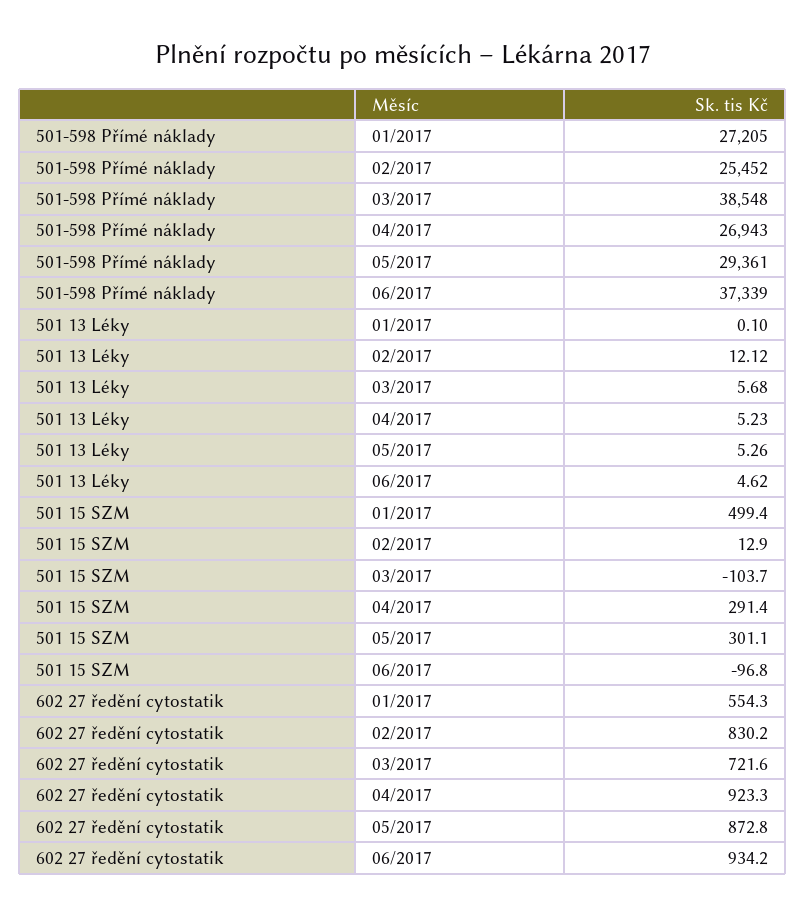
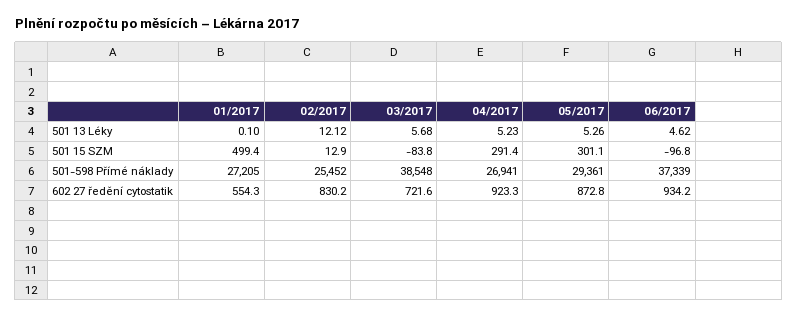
  {
    "501-598 Přímé náklady": {
      "01/2017": 27205,
      "02/2017": 25452,
      "03/2017": 38548,
-     "04/2017": 26943,
+     "04/2017": 26941,
      "05/2017": 29361,
      "06/2017": 37339
    },
    "501 13 Léky": {
      "01/2017": 0.1,
      "02/2017": 12.12,
      "03/2017": 5.68,
      "04/2017": 5.23,
      "05/2017": 5.26,
      "06/2017": 4.62
    },
    "501 15 SZM": {
      "01/2017": 499.4,
      "02/2017": 12.9,
-     "03/2017": -103.7,
+     "03/2017": -83.8,
      "04/2017": 291.4,
      "05/2017": 301.1,
      "06/2017": -96.8
    },
    "602 27 ředění cytostatik": {
      "01/2017": 554.3,
      "02/2017": 830.2,
      "03/2017": 721.6,
      "04/2017": 923.3,
      "05/2017": 872.8,
      "06/2017": 934.2
    }
  }

